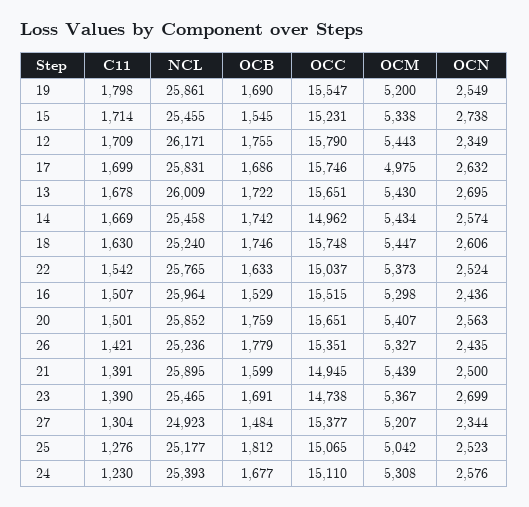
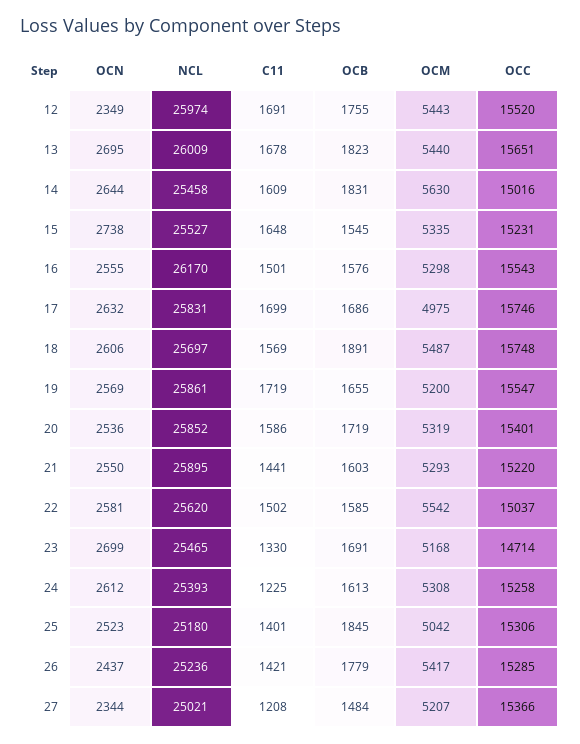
  {
    "C11": {
-     "19": 1798,
+     "19": 1719,
-     "15": 1714,
+     "15": 1648,
-     "12": 1709,
+     "12": 1691,
      "17": 1699,
      "13": 1678,
-     "14": 1669,
+     "14": 1609,
-     "18": 1630,
+     "18": 1569,
-     "22": 1542,
+     "22": 1502,
-     "16": 1507,
+     "16": 1501,
-     "20": 1501,
+     "20": 1586,
      "26": 1421,
-     "21": 1391,
+     "21": 1441,
-     "23": 1390,
+     "23": 1330,
-     "27": 1304,
+     "27": 1208,
-     "25": 1276,
+     "25": 1401,
-     "24": 1230
+     "24": 1225
    },
    "NCL": {
      "19": 25861,
-     "15": 25455,
+     "15": 25527,
-     "12": 26171,
+     "12": 25974,
      "17": 25831,
      "13": 26009,
      "14": 25458,
-     "18": 25240,
+     "18": 25697,
-     "22": 25765,
+     "22": 25620,
-     "16": 25964,
+     "16": 26170,
      "20": 25852,
      "26": 25236,
      "21": 25895,
      "23": 25465,
-     "27": 24923,
+     "27": 25021,
-     "25": 25177,
+     "25": 25180,
      "24": 25393
    },
    "OCB": {
-     "19": 1690,
+     "19": 1655,
      "15": 1545,
      "12": 1755,
      "17": 1686,
-     "13": 1722,
+     "13": 1823,
-     "14": 1742,
+     "14": 1831,
-     "18": 1746,
+     "18": 1891,
-     "22": 1633,
+     "22": 1585,
-     "16": 1529,
+     "16": 1576,
-     "20": 1759,
+     "20": 1719,
      "26": 1779,
-     "21": 1599,
+     "21": 1603,
      "23": 1691,
      "27": 1484,
-     "25": 1812,
+     "25": 1845,
-     "24": 1677
+     "24": 1613
    },
    "OCC": {
      "19": 15547,
      "15": 15231,
-     "12": 15790,
+     "12": 15520,
      "17": 15746,
      "13": 15651,
-     "14": 14962,
+     "14": 15016,
      "18": 15748,
      "22": 15037,
-     "16": 15515,
+     "16": 15543,
-     "20": 15651,
+     "20": 15401,
-     "26": 15351,
+     "26": 15285,
-     "21": 14945,
+     "21": 15220,
-     "23": 14738,
+     "23": 14714,
-     "27": 15377,
+     "27": 15366,
-     "25": 15065,
+     "25": 15306,
-     "24": 15110
+     "24": 15258
    },
    "OCM": {
      "19": 5200,
-     "15": 5338,
+     "15": 5335,
      "12": 5443,
      "17": 4975,
-     "13": 5430,
+     "13": 5440,
-     "14": 5434,
+     "14": 5630,
-     "18": 5447,
+     "18": 5487,
-     "22": 5373,
+     "22": 5542,
      "16": 5298,
-     "20": 5407,
+     "20": 5319,
-     "26": 5327,
+     "26": 5417,
-     "21": 5439,
+     "21": 5293,
-     "23": 5367,
+     "23": 5168,
      "27": 5207,
      "25": 5042,
      "24": 5308
    },
    "OCN": {
-     "19": 2549,
+     "19": 2569,
      "15": 2738,
      "12": 2349,
      "17": 2632,
      "13": 2695,
-     "14": 2574,
+     "14": 2644,
      "18": 2606,
-     "22": 2524,
+     "22": 2581,
-     "16": 2436,
+     "16": 2555,
-     "20": 2563,
+     "20": 2536,
-     "26": 2435,
+     "26": 2437,
-     "21": 2500,
+     "21": 2550,
      "23": 2699,
      "27": 2344,
      "25": 2523,
-     "24": 2576
+     "24": 2612
    }
  }

